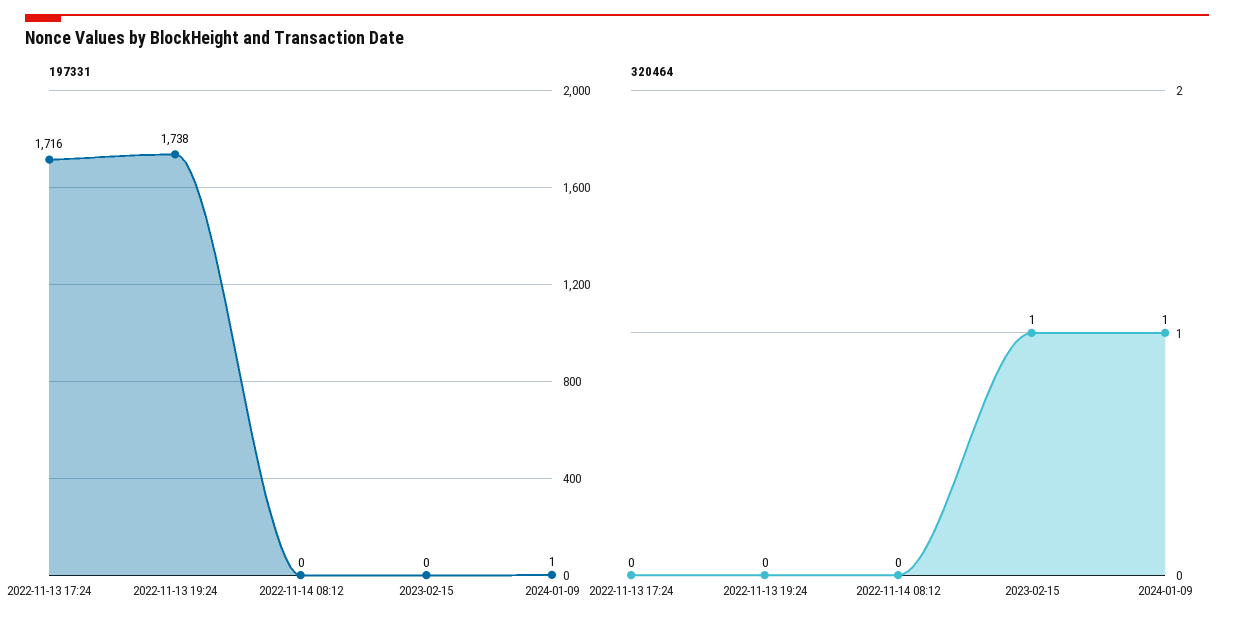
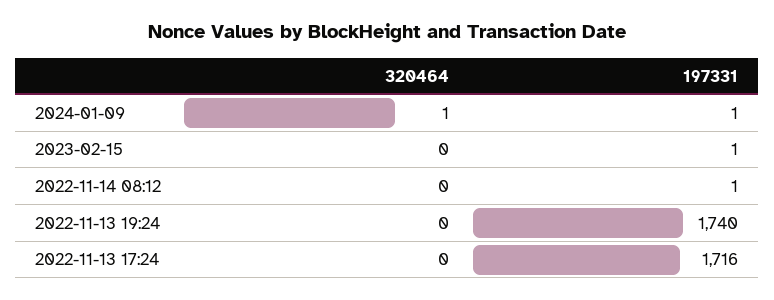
  {
    "197331": {
      "2022-11-13 17:24": 1716,
-     "2022-11-13 19:24": 1738,
+     "2022-11-13 19:24": 1740,
-     "2022-11-14 08:12": 0,
+     "2022-11-14 08:12": 1,
-     "2023-02-15": 0,
+     "2023-02-15": 1,
      "2024-01-09": 1
    },
    "320464": {
      "2022-11-13 17:24": 0,
      "2022-11-13 19:24": 0,
      "2022-11-14 08:12": 0,
-     "2023-02-15": 1,
+     "2023-02-15": 0,
      "2024-01-09": 1
    }
  }

